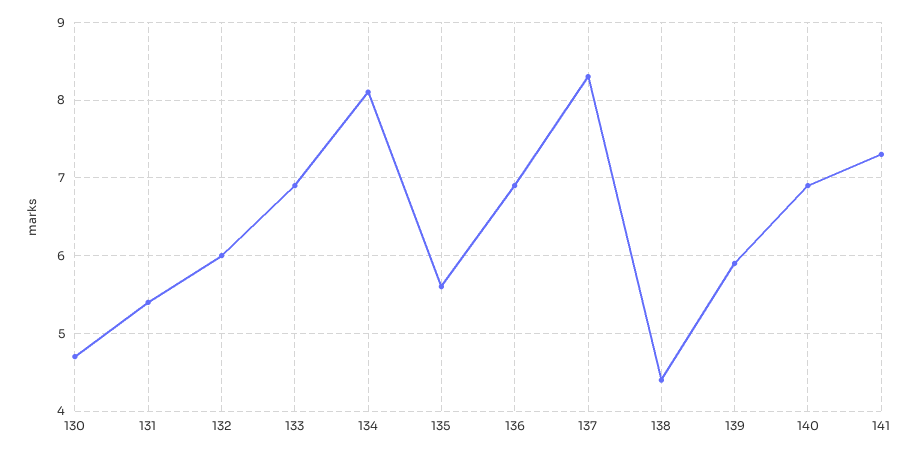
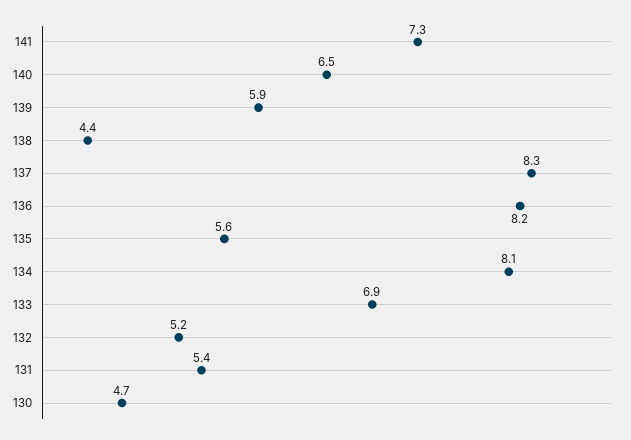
  {
    "130": 4.7,
    "131": 5.4,
-   "132": 6,
+   "132": 5.2,
    "133": 6.9,
    "134": 8.1,
    "135": 5.6,
-   "136": 6.9,
+   "136": 8.2,
    "137": 8.3,
    "138": 4.4,
    "139": 5.9,
-   "140": 6.9,
+   "140": 6.5,
    "141": 7.3
  }

